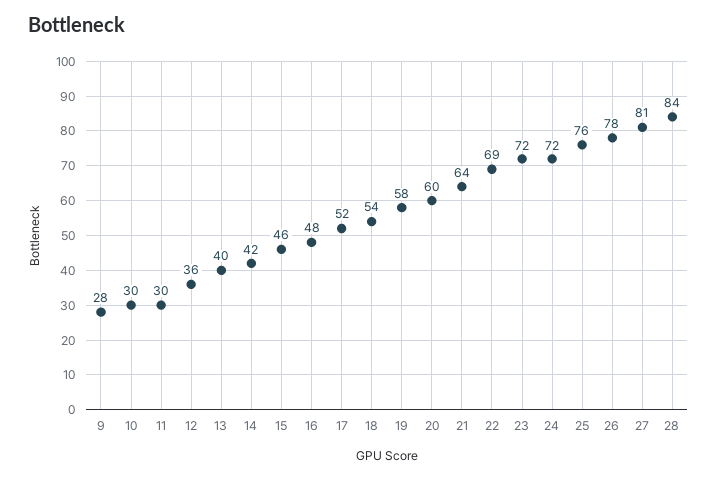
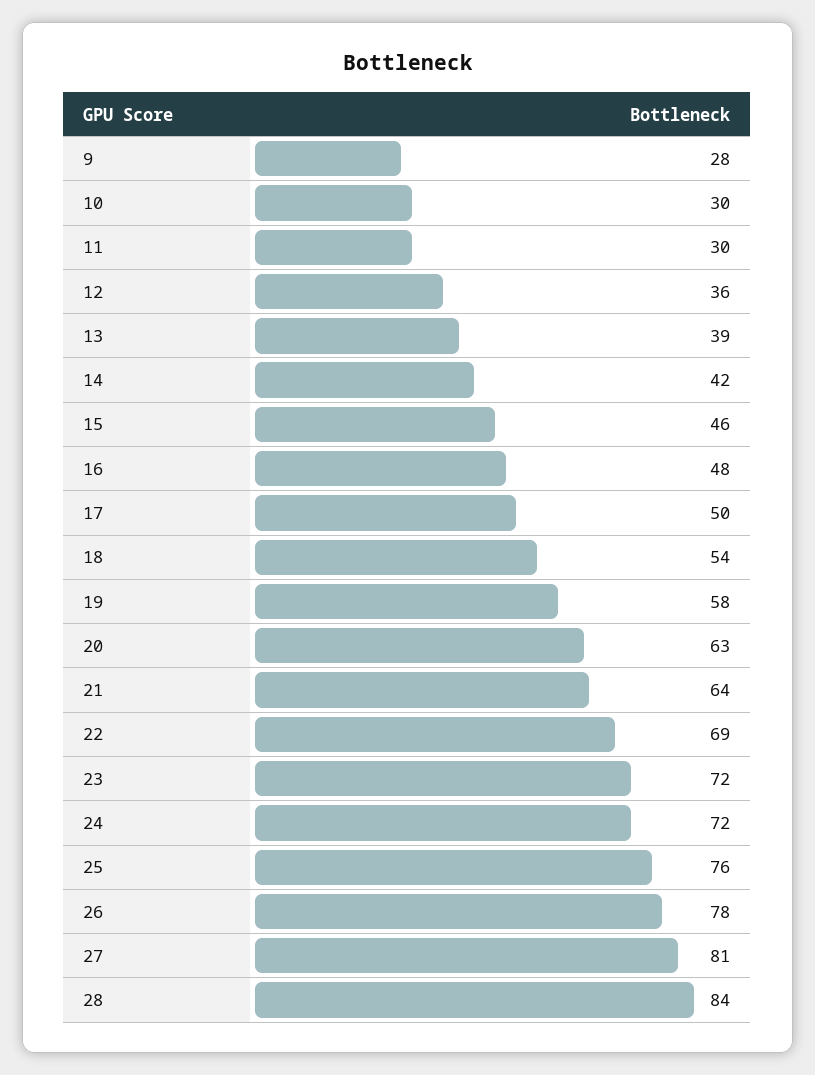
  {
    "9": 28,
    "10": 30,
    "11": 30,
    "12": 36,
-   "13": 40,
+   "13": 39,
    "14": 42,
    "15": 46,
    "16": 48,
-   "17": 52,
+   "17": 50,
    "18": 54,
    "19": 58,
-   "20": 60,
+   "20": 63,
    "21": 64,
    "22": 69,
    "23": 72,
    "24": 72,
    "25": 76,
    "26": 78,
    "27": 81,
    "28": 84
  }

